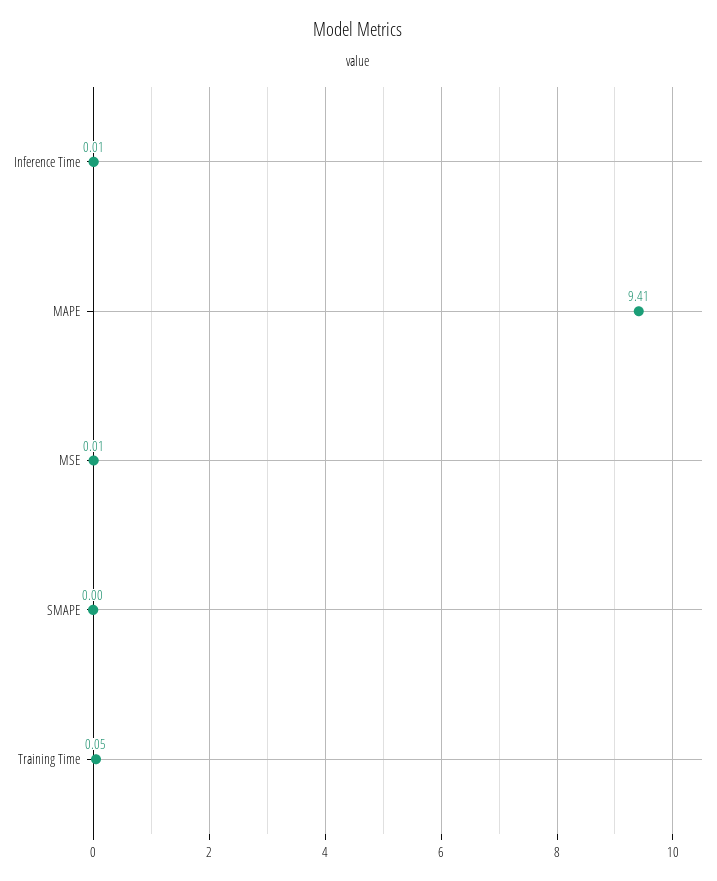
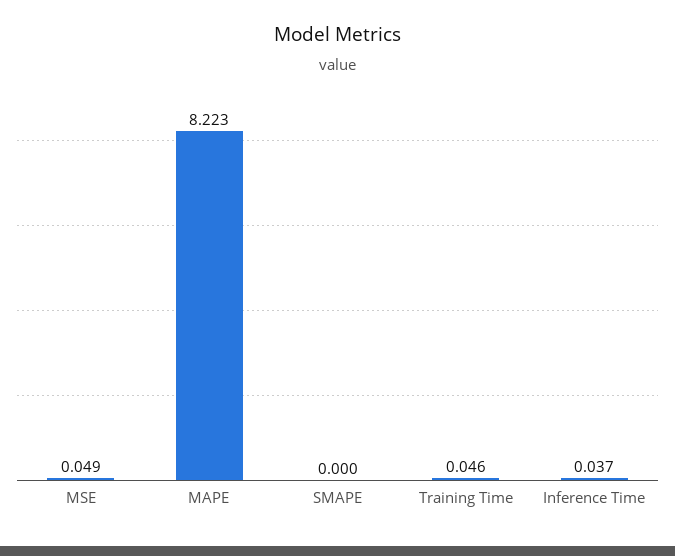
  {
-   "Inference Time": 0.01,
+   "Inference Time": 0.037,
-   "MAPE": 9.41,
+   "MAPE": 8.223,
-   "MSE": 0.01,
+   "MSE": 0.049,
    "SMAPE": 0,
    "Training Time": 0.046
  }

